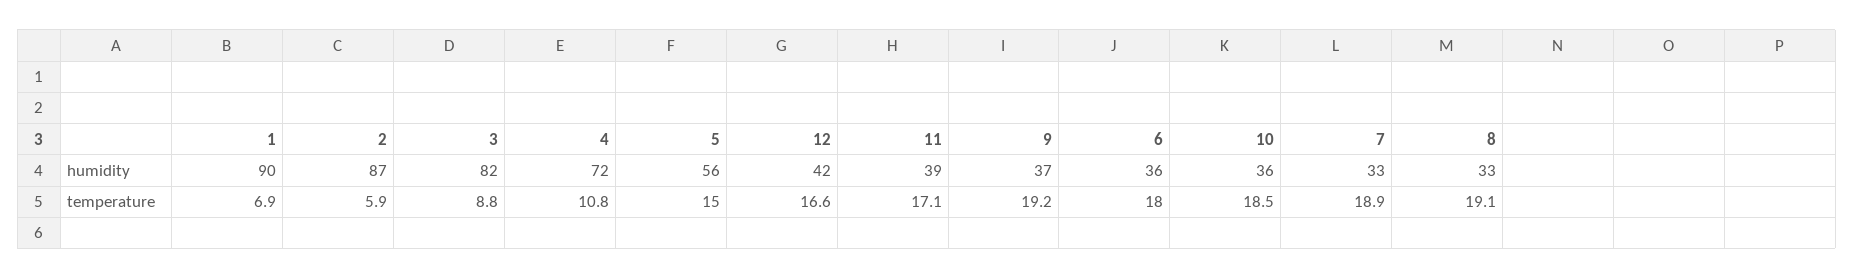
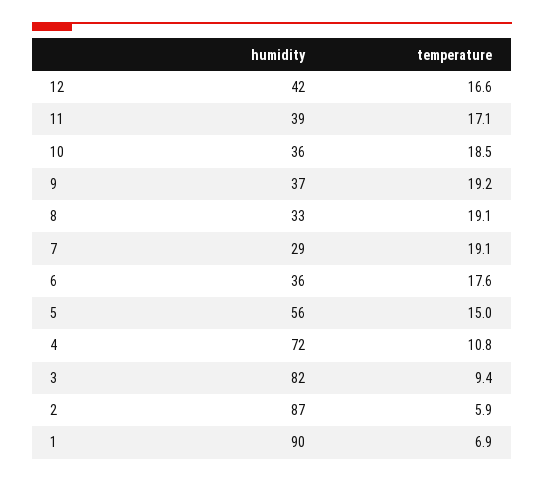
  {
    "1": {
      "humidity": 90,
      "temperature": 6.9
    },
    "2": {
      "humidity": 87,
      "temperature": 5.9
    },
    "3": {
      "humidity": 82,
-     "temperature": 8.8
+     "temperature": 9.4
    },
    "4": {
      "humidity": 72,
      "temperature": 10.8
    },
    "5": {
      "humidity": 56,
      "temperature": 15
    },
    "12": {
      "humidity": 42,
      "temperature": 16.6
    },
    "11": {
      "humidity": 39,
      "temperature": 17.1
    },
    "9": {
      "humidity": 37,
      "temperature": 19.2
    },
    "6": {
      "humidity": 36,
-     "temperature": 18
+     "temperature": 17.6
    },
    "10": {
      "humidity": 36,
      "temperature": 18.5
    },
    "7": {
-     "humidity": 33,
+     "humidity": 29,
-     "temperature": 18.9
+     "temperature": 19.1
    },
    "8": {
      "humidity": 33,
      "temperature": 19.1
    }
  }

